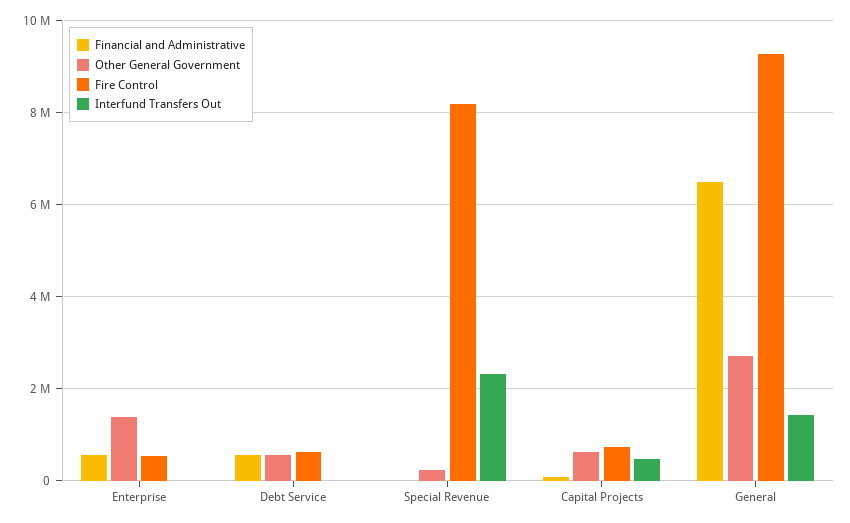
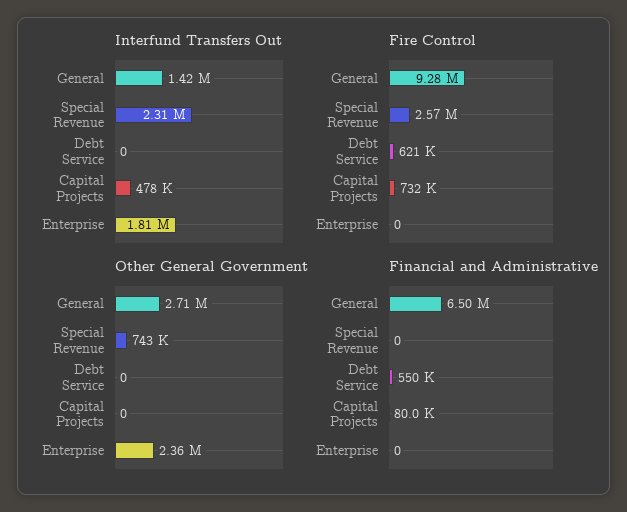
  {
    "Financial and Administrative": {
-     "Enterprise": 600000,
+     "Enterprise": 0,
      "Debt Service": 550000,
      "Special Revenue": 0,
      "Capital Projects": 80000,
      "General": 6500000
    },
    "Other General Government": {
-     "Enterprise": 1400000,
+     "Enterprise": 2360000,
-     "Debt Service": 600000,
+     "Debt Service": 0,
-     "Special Revenue": 200000,
+     "Special Revenue": 743000,
-     "Capital Projects": 600000,
+     "Capital Projects": 0,
      "General": 2710000
    },
    "Fire Control": {
-     "Enterprise": 600000,
+     "Enterprise": 0,
      "Debt Service": 621000,
-     "Special Revenue": 8200000,
+     "Special Revenue": 2570000,
      "Capital Projects": 732000,
      "General": 9280000
    },
    "Interfund Transfers Out": {
-     "Enterprise": 0,
+     "Enterprise": 1810000,
      "Debt Service": 0,
      "Special Revenue": 2310000,
      "Capital Projects": 478000,
      "General": 1420000
    }
  }

